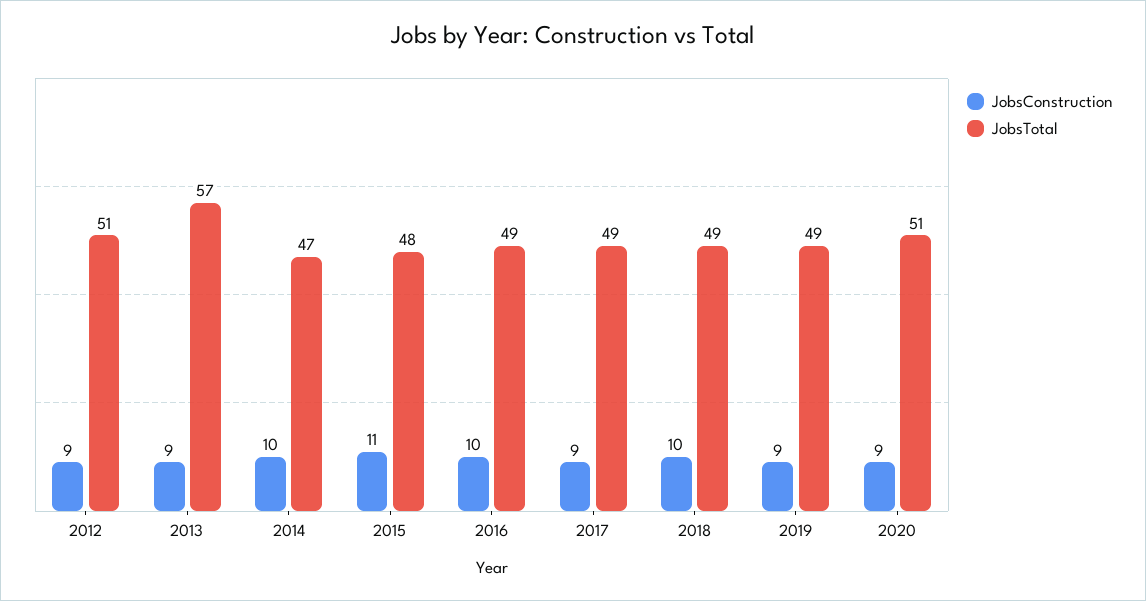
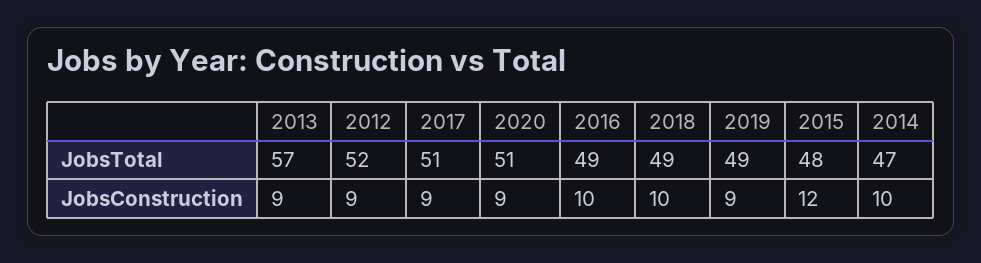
  {
    "JobsConstruction": {
      "2012": 9,
      "2013": 9,
      "2014": 10,
-     "2015": 11,
+     "2015": 12,
      "2016": 10,
      "2017": 9,
      "2018": 10,
      "2019": 9,
      "2020": 9
    },
    "JobsTotal": {
-     "2012": 51,
+     "2012": 52,
      "2013": 57,
      "2014": 47,
      "2015": 48,
      "2016": 49,
-     "2017": 49,
+     "2017": 51,
      "2018": 49,
      "2019": 49,
      "2020": 51
    }
  }

